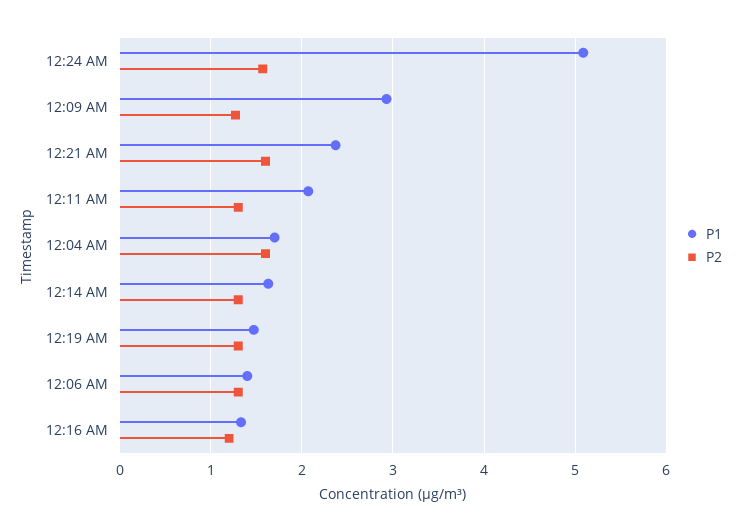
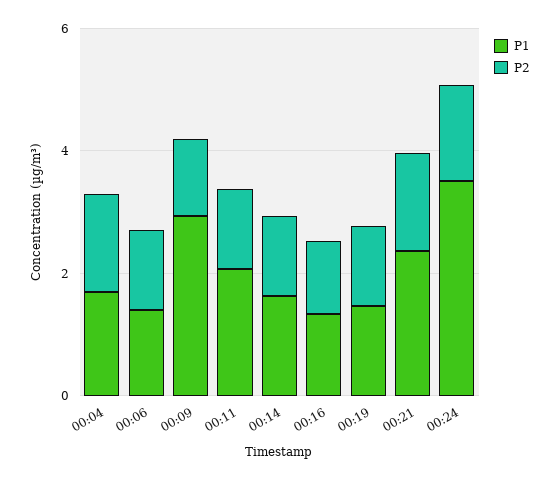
  {
    "P1": {
-     "12:24 AM": 5.1,
+     "12:24 AM": 3.5,
      "12:09 AM": 2.9,
      "12:21 AM": 2.4,
      "12:11 AM": 2.1,
      "12:04 AM": 1.7,
      "12:14 AM": 1.6,
      "12:19 AM": 1.5,
      "12:06 AM": 1.4,
      "12:16 AM": 1.3
    },
    "P2": {
      "12:24 AM": 1.6,
      "12:09 AM": 1.3,
      "12:21 AM": 1.6,
      "12:11 AM": 1.3,
      "12:04 AM": 1.6,
      "12:14 AM": 1.3,
      "12:19 AM": 1.3,
      "12:06 AM": 1.3,
      "12:16 AM": 1.2
    }
  }

